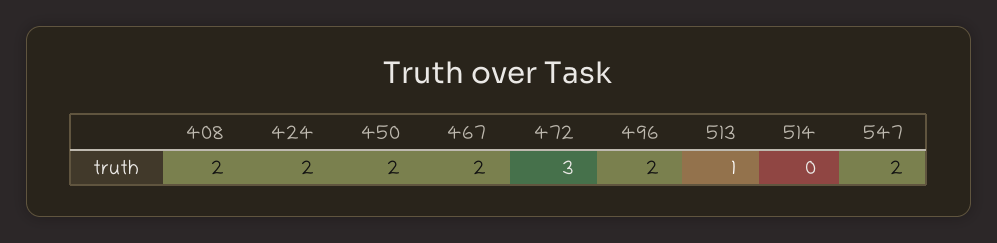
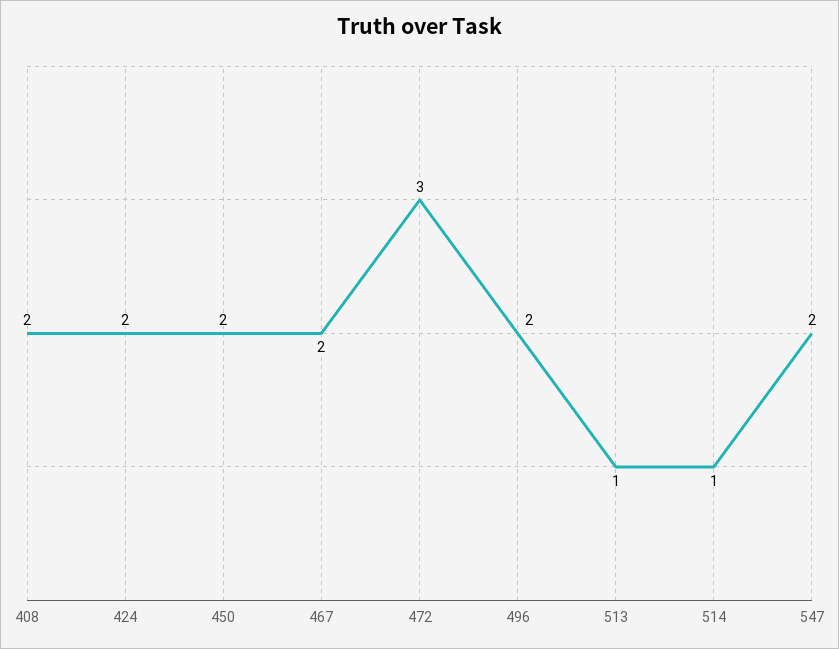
  {
    "408": 2,
    "424": 2,
    "450": 2,
    "467": 2,
    "472": 3,
    "496": 2,
    "513": 1,
-   "514": 0,
+   "514": 1,
    "547": 2
  }

